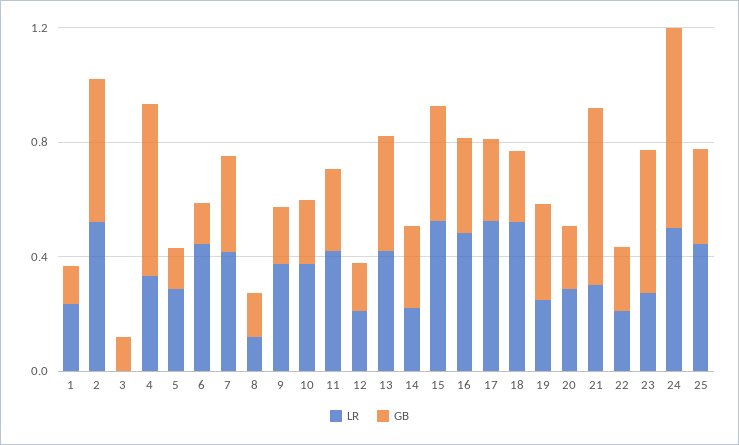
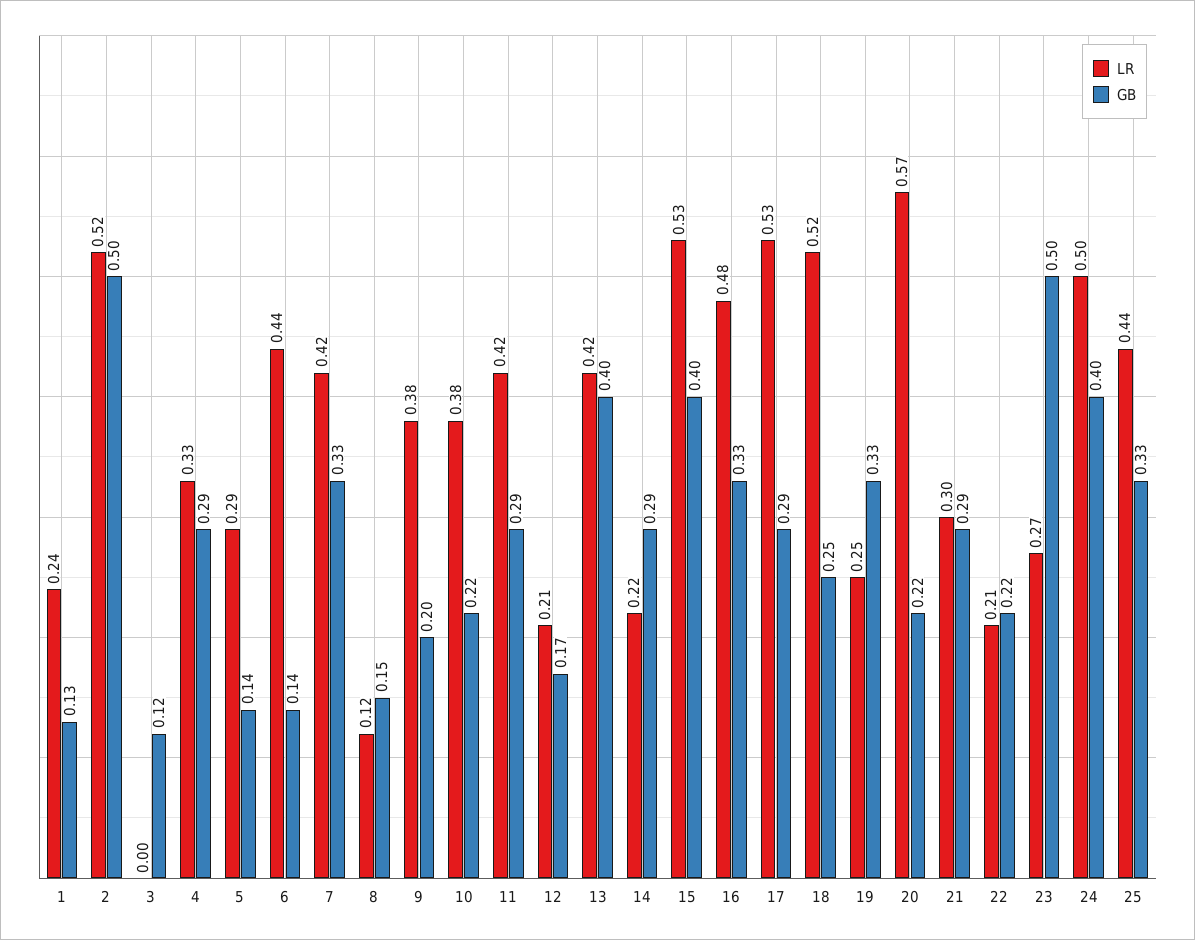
  {
    "LR": {
      "1": 0.24,
      "2": 0.52,
      "3": 0,
      "4": 0.33,
      "5": 0.29,
      "6": 0.44,
      "7": 0.42,
      "8": 0.12,
      "9": 0.38,
      "10": 0.38,
      "11": 0.42,
      "12": 0.21,
      "13": 0.42,
      "14": 0.22,
      "15": 0.53,
      "16": 0.48,
      "17": 0.53,
      "18": 0.52,
      "19": 0.25,
-     "20": 0.3,
+     "20": 0.57,
      "21": 0.3,
      "22": 0.21,
      "23": 0.27,
      "24": 0.5,
      "25": 0.44
    },
    "GB": {
      "1": 0.13,
      "2": 0.5,
      "3": 0.12,
-     "4": 0.6,
+     "4": 0.29,
      "5": 0.14,
      "6": 0.14,
      "7": 0.33,
      "8": 0.15,
      "9": 0.2,
      "10": 0.22,
      "11": 0.29,
      "12": 0.17,
      "13": 0.4,
      "14": 0.29,
      "15": 0.4,
      "16": 0.33,
      "17": 0.29,
      "18": 0.25,
      "19": 0.33,
      "20": 0.22,
-     "21": 0.6,
+     "21": 0.29,
      "22": 0.22,
      "23": 0.5,
-     "24": 0.7,
+     "24": 0.4,
      "25": 0.33
    }
  }

